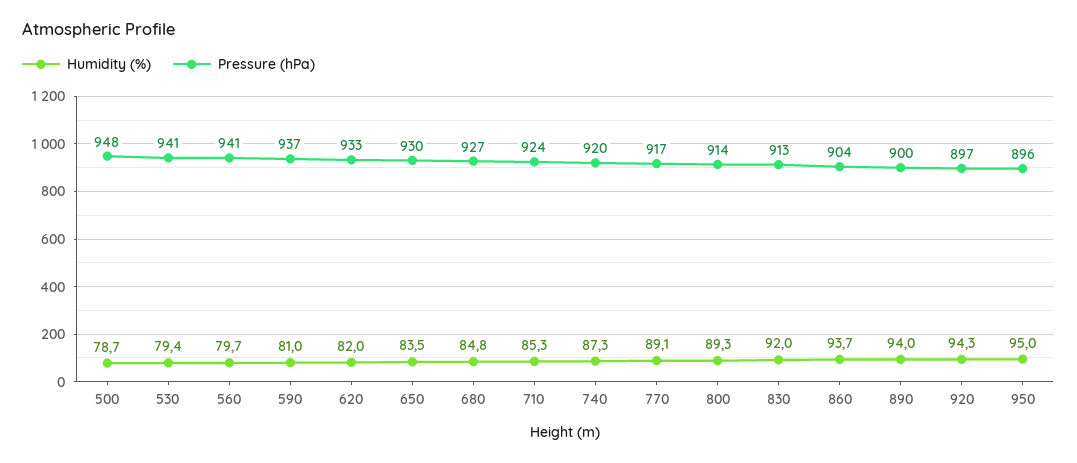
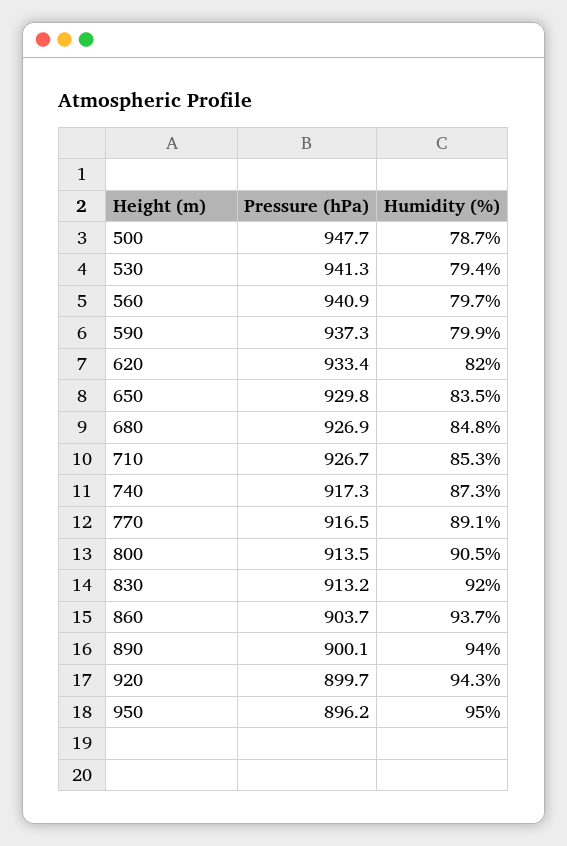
  {
    "Humidity (%)": {
      "500": 78.7,
      "530": 79.4,
      "560": 79.7,
-     "590": 81,
+     "590": 79.9,
      "620": 82,
      "650": 83.5,
      "680": 84.8,
      "710": 85.3,
      "740": 87.3,
      "770": 89.1,
-     "800": 89.3,
+     "800": 90.5,
      "830": 92,
      "860": 93.7,
      "890": 94,
      "920": 94.3,
      "950": 95
    },
    "Pressure (hPa)": {
      "500": 947.7,
      "530": 941.3,
      "560": 940.9,
      "590": 937.3,
      "620": 933.4,
      "650": 929.8,
      "680": 926.9,
-     "710": 924,
+     "710": 926.7,
-     "740": 920,
+     "740": 917.3,
      "770": 916.5,
      "800": 913.5,
      "830": 913.2,
      "860": 903.7,
      "890": 900.1,
-     "920": 897,
+     "920": 899.7,
      "950": 896.2
    }
  }

